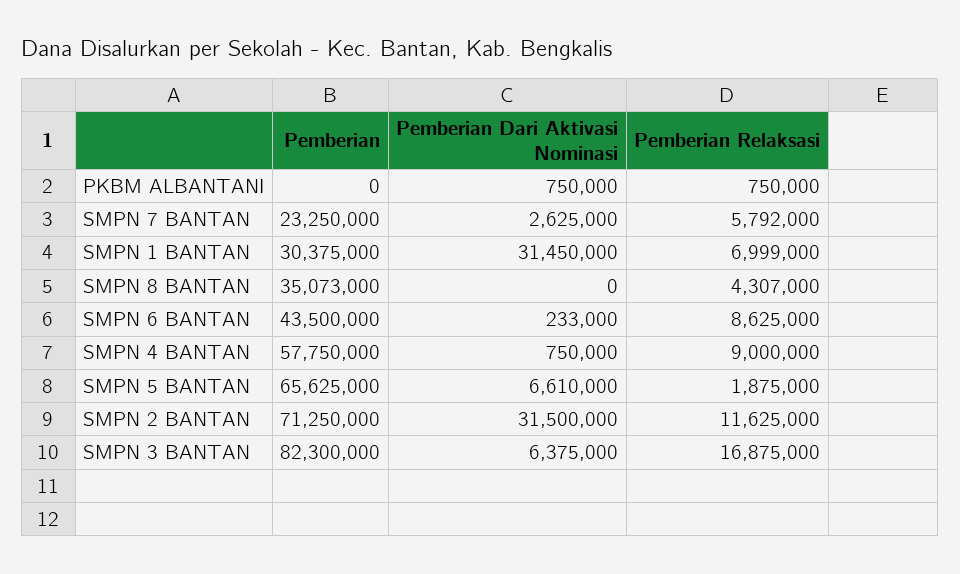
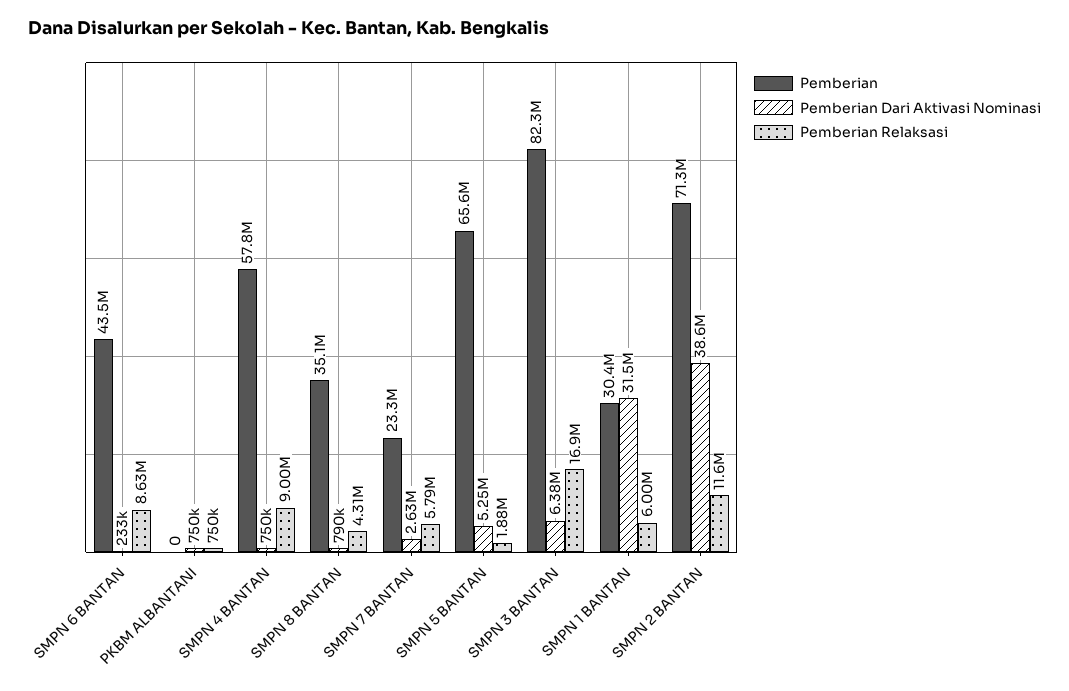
  {
    "Pemberian": {
      "PKBM ALBANTANI": 0,
      "SMPN 7 BANTAN": 23250000,
      "SMPN 1 BANTAN": 30375000,
      "SMPN 8 BANTAN": 35073000,
      "SMPN 6 BANTAN": 43500000,
      "SMPN 4 BANTAN": 57750000,
      "SMPN 5 BANTAN": 65625000,
      "SMPN 2 BANTAN": 71250000,
      "SMPN 3 BANTAN": 82300000
    },
    "Pemberian Dari Aktivasi Nominasi": {
      "PKBM ALBANTANI": 750000,
      "SMPN 7 BANTAN": 2625000,
      "SMPN 1 BANTAN": 31450000,
-     "SMPN 8 BANTAN": 0,
+     "SMPN 8 BANTAN": 790000,
      "SMPN 6 BANTAN": 233000,
      "SMPN 4 BANTAN": 750000,
-     "SMPN 5 BANTAN": 6610000,
+     "SMPN 5 BANTAN": 5250000,
-     "SMPN 2 BANTAN": 31500000,
+     "SMPN 2 BANTAN": 38600000,
      "SMPN 3 BANTAN": 6375000
    },
    "Pemberian Relaksasi": {
      "PKBM ALBANTANI": 750000,
      "SMPN 7 BANTAN": 5792000,
-     "SMPN 1 BANTAN": 6999000,
+     "SMPN 1 BANTAN": 6000000,
      "SMPN 8 BANTAN": 4307000,
      "SMPN 6 BANTAN": 8625000,
      "SMPN 4 BANTAN": 9000000,
      "SMPN 5 BANTAN": 1875000,
      "SMPN 2 BANTAN": 11625000,
      "SMPN 3 BANTAN": 16875000
    }
  }

